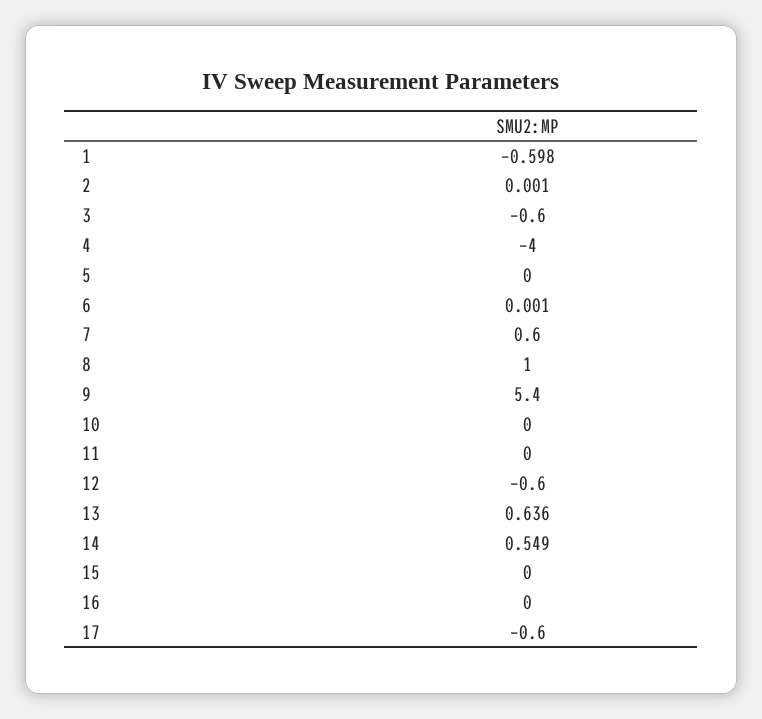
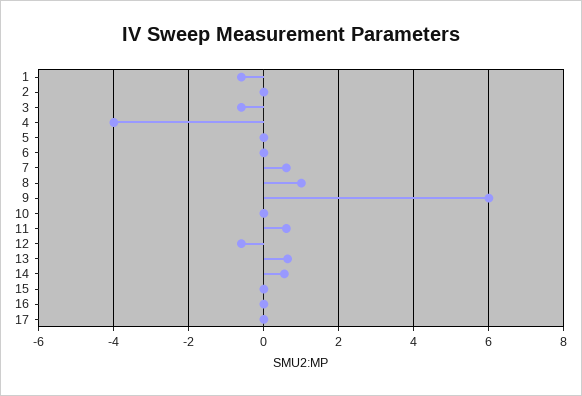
  {
    "1": -0.598,
    "2": 0.001,
    "3": -0.6,
    "4": -4,
    "5": 0,
    "6": 0.001,
    "7": 0.6,
    "8": 1,
-   "9": 5.4,
+   "9": 6,
    "10": 0,
-   "11": 0,
+   "11": 0.6,
    "12": -0.6,
    "13": 0.636,
    "14": 0.549,
    "15": 0,
    "16": 0,
-   "17": -0.6
+   "17": 0
  }

